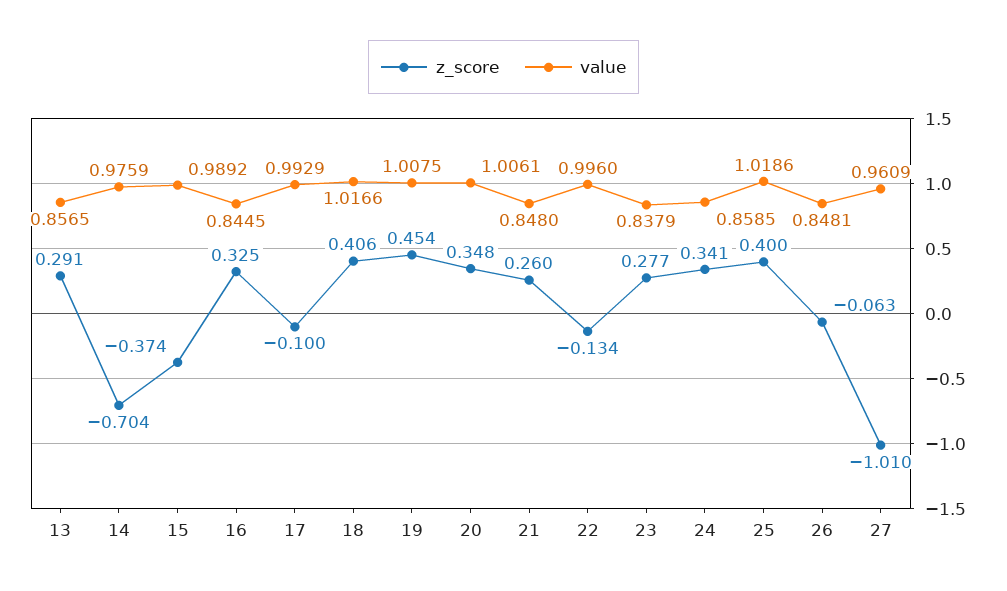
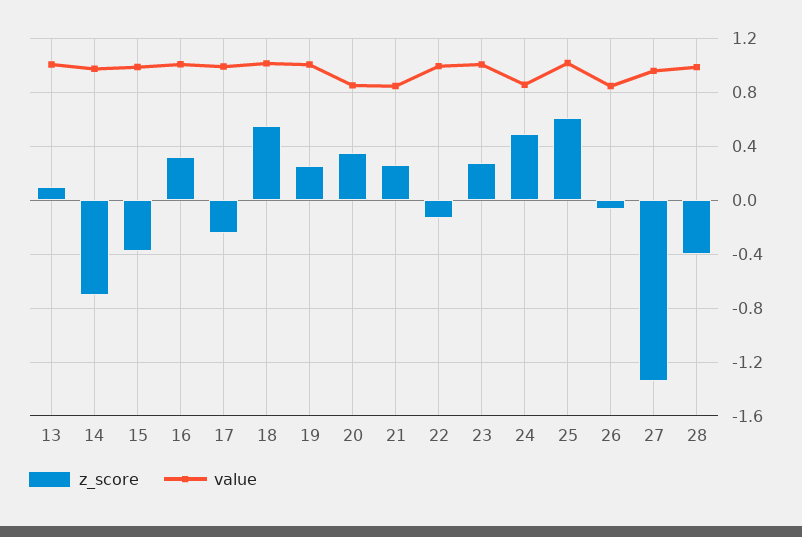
  {
    "z_score": {
-     "13": 0.291,
+     "13": 0.1,
      "14": -0.704,
      "15": -0.374,
      "16": 0.325,
-     "17": -0.1,
+     "17": -0.25,
-     "18": 0.406,
+     "18": 0.55,
-     "19": 0.454,
+     "19": 0.25,
      "20": 0.348,
      "21": 0.26,
      "22": -0.134,
      "23": 0.277,
-     "24": 0.341,
+     "24": 0.5,
-     "25": 0.4,
+     "25": 0.6,
      "26": -0.063,
-     "27": -1.01
+     "27": -1.35,
+     "28": -0.4
    },
    "value": {
-     "13": 0.8565,
+     "13": 1,
      "14": 0.9759,
      "15": 0.9892,
-     "16": 0.8445,
+     "16": 1,
      "17": 0.9929,
      "18": 1.0166,
      "19": 1.0075,
-     "20": 1.0061,
+     "20": 0.85,
      "21": 0.848,
      "22": 0.996,
-     "23": 0.8379,
+     "23": 1,
      "24": 0.8585,
      "25": 1.0186,
      "26": 0.8481,
-     "27": 0.9609
+     "27": 0.9609,
+     "28": 1
    }
  }

